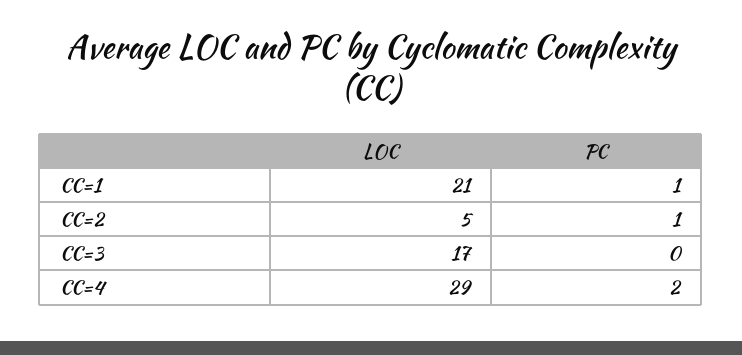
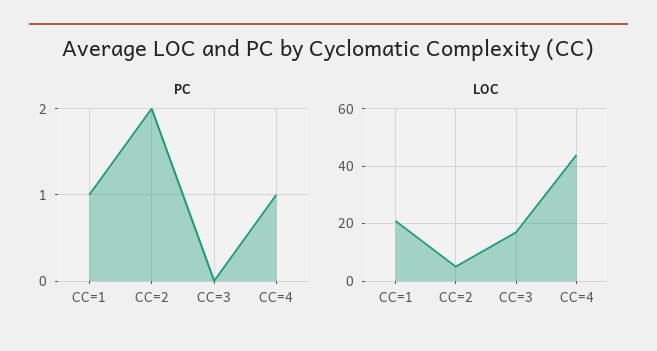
  {
    "LOC": {
      "CC=1": 21,
      "CC=2": 5,
      "CC=3": 17,
-     "CC=4": 29
+     "CC=4": 45
    },
    "PC": {
      "CC=1": 1,
-     "CC=2": 1,
+     "CC=2": 2,
      "CC=3": 0,
-     "CC=4": 2
+     "CC=4": 1
    }
  }

